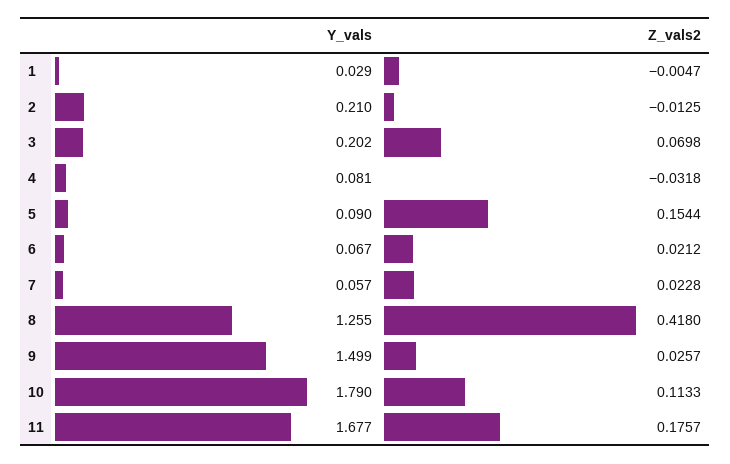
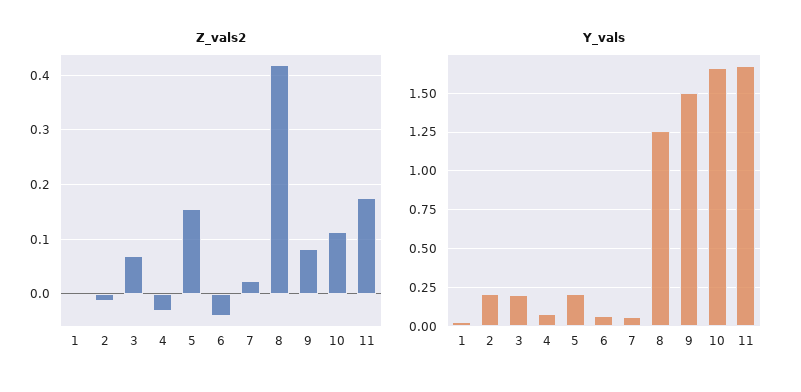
  {
    "Y_vals": {
      "1": 0.029,
      "2": 0.21,
      "3": 0.202,
      "4": 0.081,
-     "5": 0.09,
+     "5": 0.2,
      "6": 0.067,
      "7": 0.057,
      "8": 1.255,
      "9": 1.499,
-     "10": 1.79,
+     "10": 1.65,
      "11": 1.677
    },
    "Z_vals2": {
      "1": -0.0047,
      "2": -0.0125,
      "3": 0.0698,
      "4": -0.0318,
      "5": 0.1544,
-     "6": 0.0212,
+     "6": -0.04,
      "7": 0.0228,
      "8": 0.418,
-     "9": 0.0257,
+     "9": 0.08,
      "10": 0.1133,
      "11": 0.1757
    }
  }

